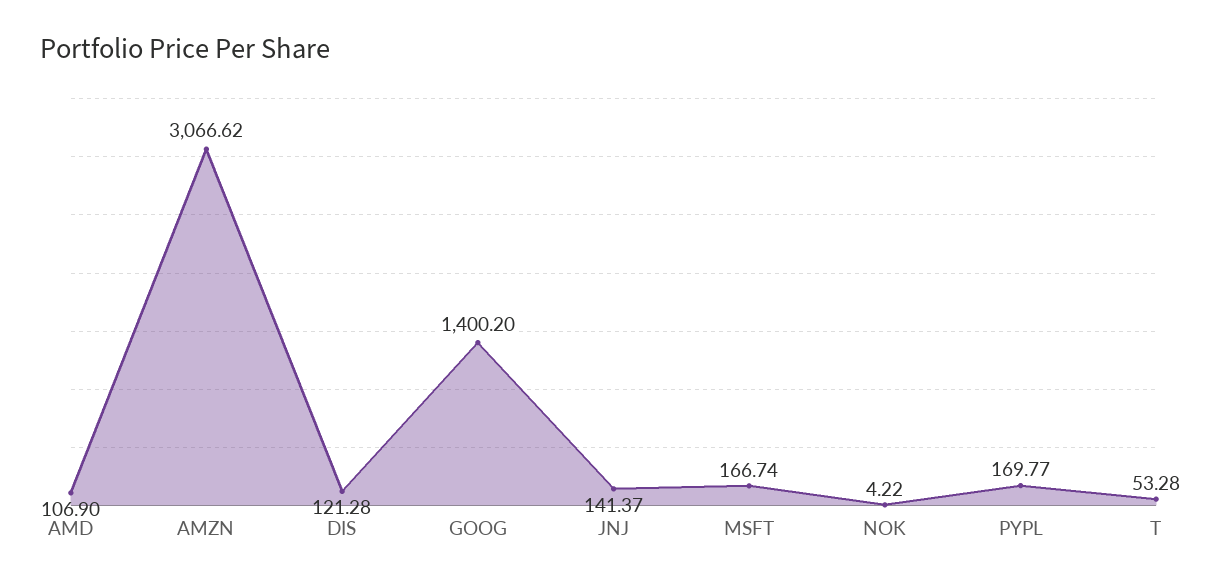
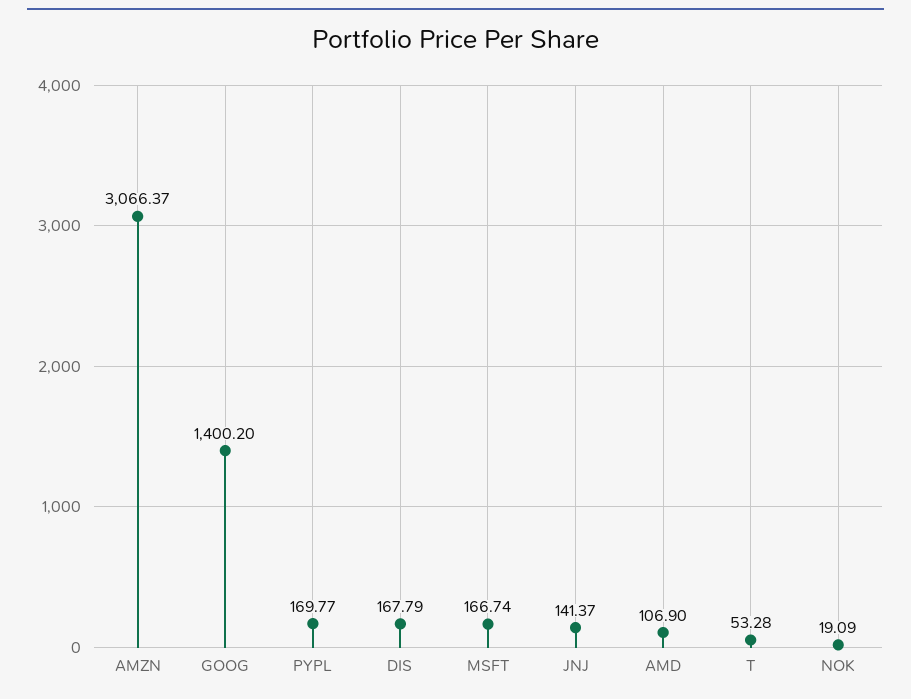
  {
    "AMD": 106.9,
-   "AMZN": 3066.62,
+   "AMZN": 3066.37,
-   "DIS": 121.28,
+   "DIS": 167.79,
    "GOOG": 1400.2,
    "JNJ": 141.37,
    "MSFT": 166.74,
-   "NOK": 4.22,
+   "NOK": 19.09,
    "PYPL": 169.77,
    "T": 53.28
  }

